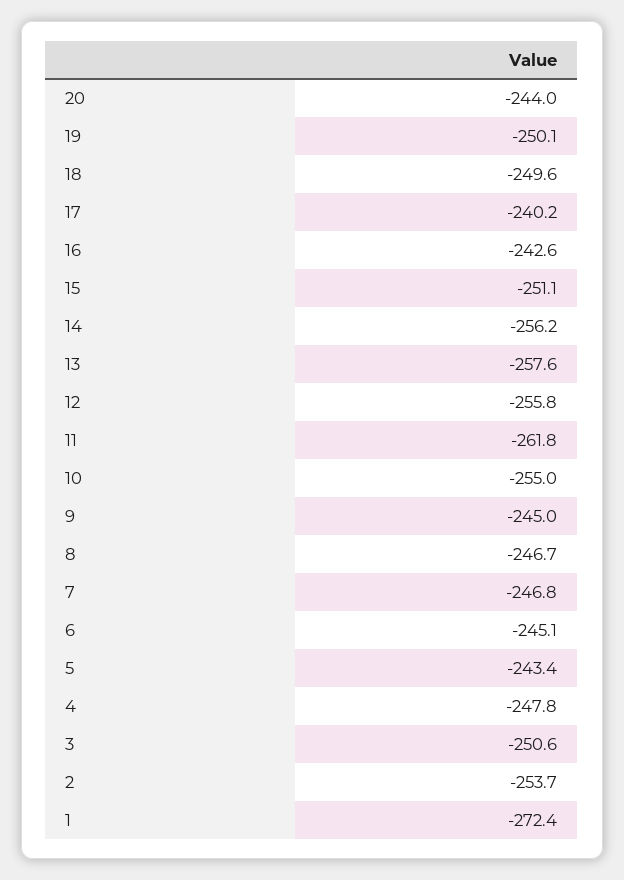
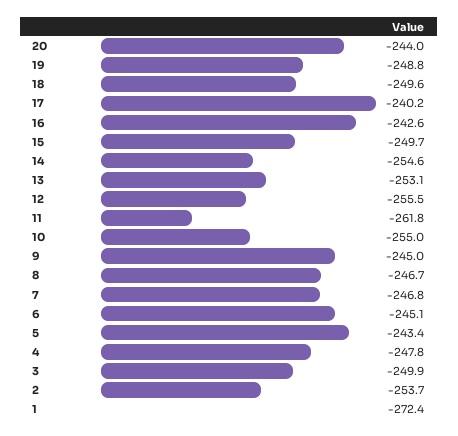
  {
    "20": -244,
-   "19": -250.1,
+   "19": -248.8,
    "18": -249.6,
    "17": -240.2,
    "16": -242.6,
-   "15": -251.1,
+   "15": -249.7,
-   "14": -256.2,
+   "14": -254.6,
-   "13": -257.6,
+   "13": -253.1,
-   "12": -255.8,
+   "12": -255.5,
    "11": -261.8,
    "10": -255,
    "9": -245,
    "8": -246.7,
    "7": -246.8,
    "6": -245.1,
    "5": -243.4,
    "4": -247.8,
-   "3": -250.6,
+   "3": -249.9,
    "2": -253.7,
    "1": -272.4
  }

